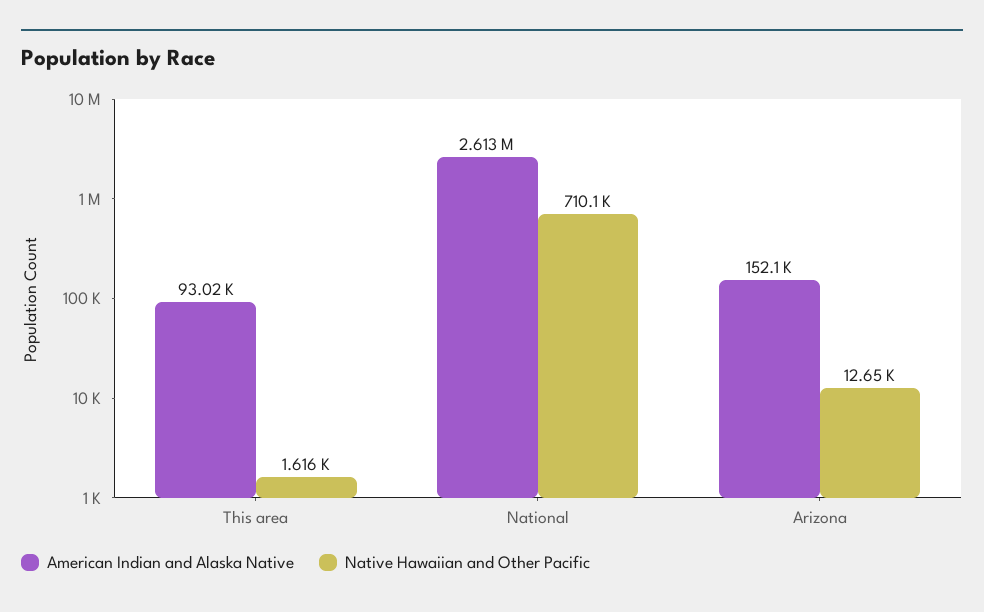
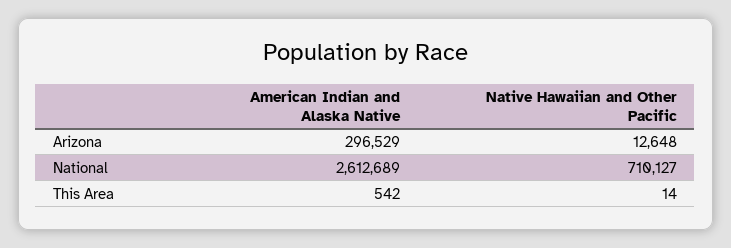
  {
    "American Indian and Alaska Native": {
-     "This area": 93020,
+     "This area": 542,
      "National": 2612689,
-     "Arizona": 152100
+     "Arizona": 296529
    },
    "Native Hawaiian and Other Pacific": {
-     "This area": 1616,
+     "This area": 14,
      "National": 710127,
      "Arizona": 12648
    }
  }

